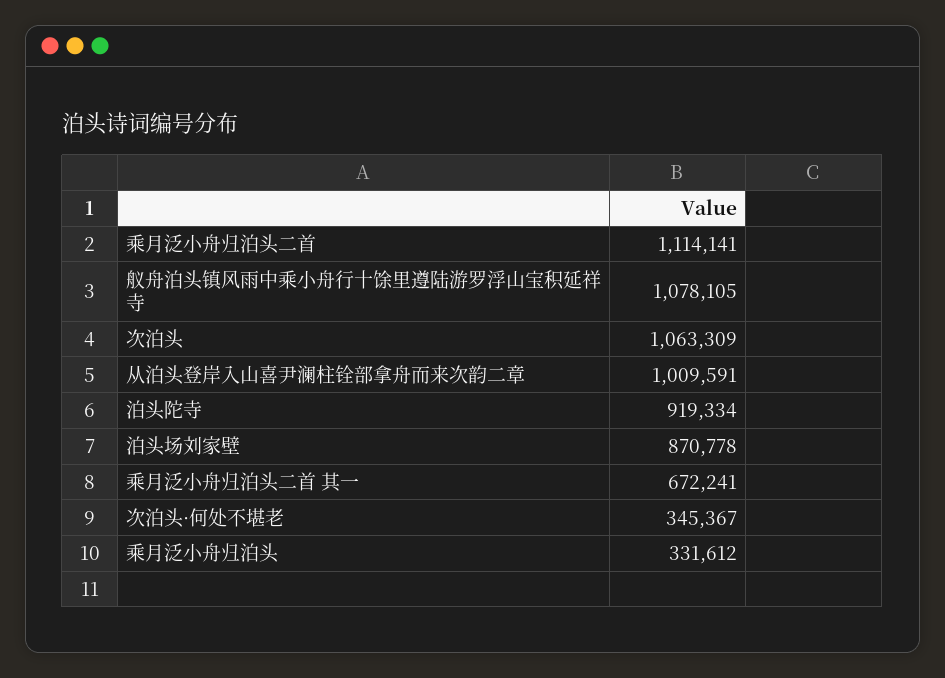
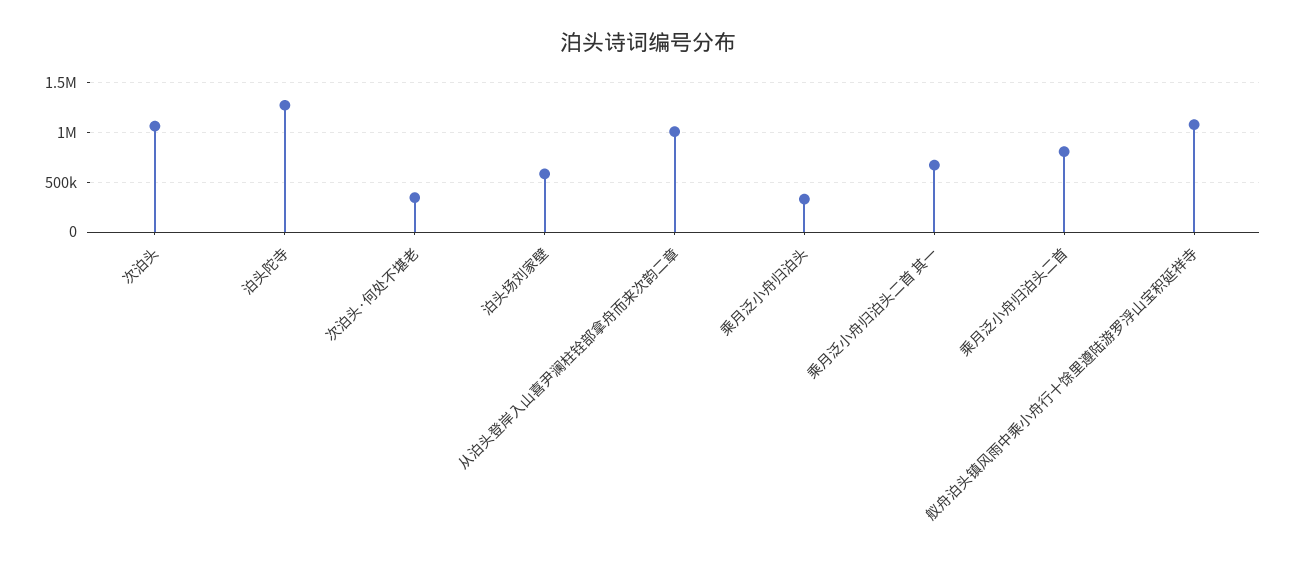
  {
-   "乘月泛小舟归泊头二首": 1114141,
+   "乘月泛小舟归泊头二首": 800000,
    "舣舟泊头镇风雨中乘小舟行十馀里遵陆游罗浮山宝积延祥寺": 1078105,
    "次泊头": 1063309,
    "从泊头登岸入山喜尹澜柱铨部拿舟而来次韵二章": 1009591,
-   "泊头陀寺": 919334,
+   "泊头陀寺": 1300000,
-   "泊头场刘家壁": 870778,
+   "泊头场刘家壁": 600000,
    "乘月泛小舟归泊头二首 其一": 672241,
    "次泊头·何处不堪老": 345367,
    "乘月泛小舟归泊头": 331612
  }

